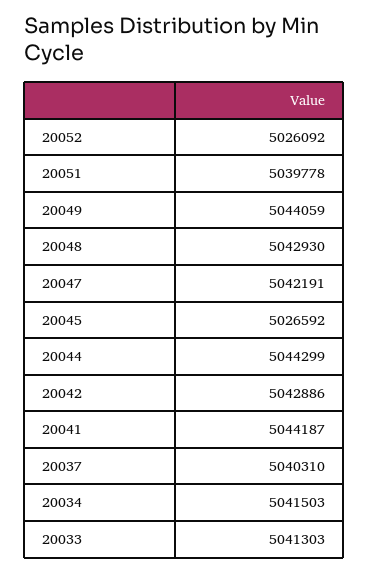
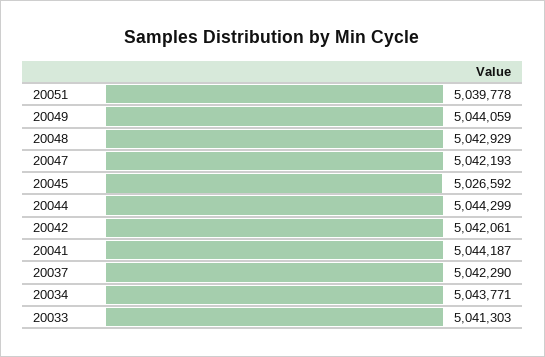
  {
-   "20052": 5026092,
    "20051": 5039778,
    "20049": 5044059,
-   "20048": 5042930,
+   "20048": 5042929,
-   "20047": 5042191,
+   "20047": 5042193,
    "20045": 5026592,
    "20044": 5044299,
-   "20042": 5042886,
+   "20042": 5042061,
    "20041": 5044187,
-   "20037": 5040310,
+   "20037": 5042290,
-   "20034": 5041503,
+   "20034": 5043771,
    "20033": 5041303
  }

